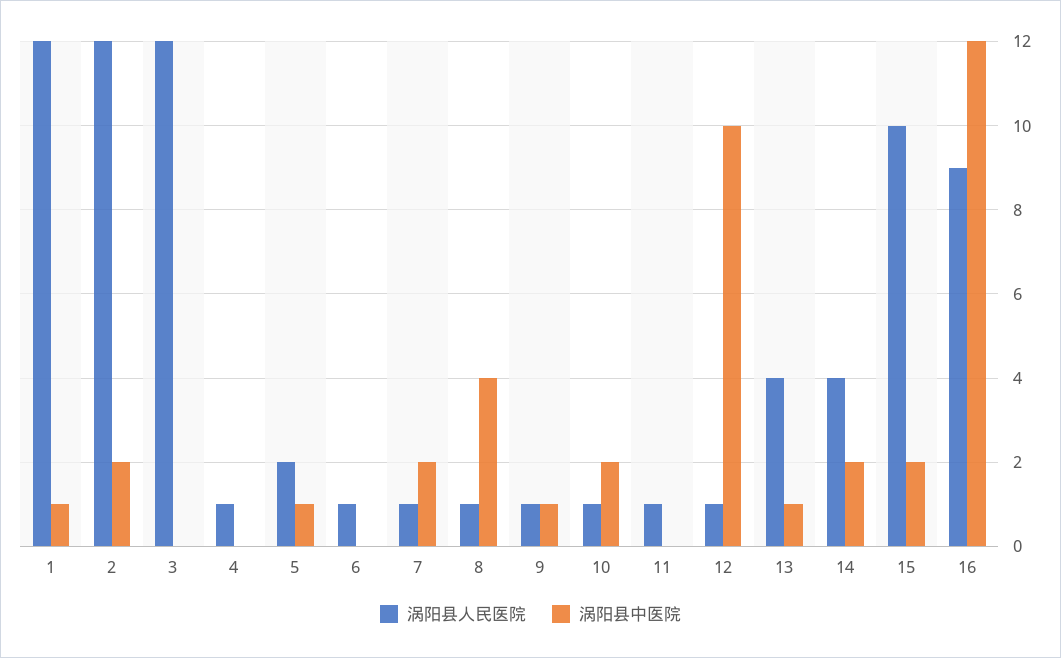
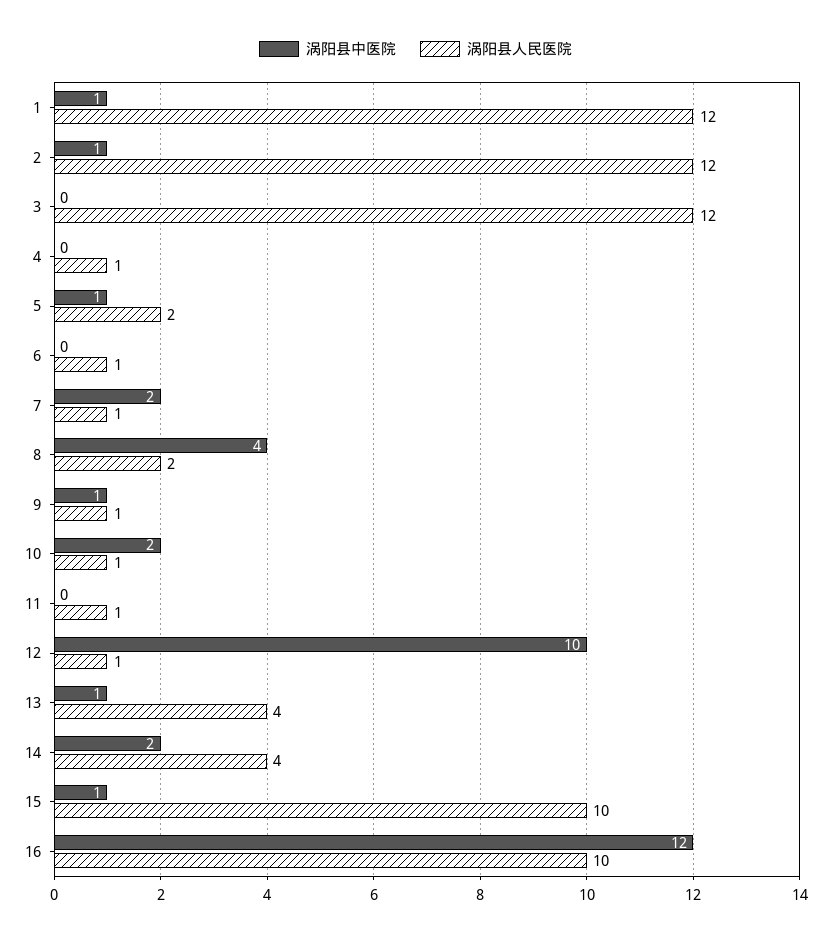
  {
    "涡阳县人民医院": {
      "1": 12,
      "2": 12,
      "3": 12,
      "4": 1,
      "5": 2,
      "6": 1,
      "7": 1,
-     "8": 1,
+     "8": 2,
      "9": 1,
      "10": 1,
      "11": 1,
      "12": 1,
      "13": 4,
      "14": 4,
      "15": 10,
-     "16": 9
+     "16": 10
    },
    "涡阳县中医院": {
      "1": 1,
-     "2": 2,
+     "2": 1,
      "3": 0,
      "4": 0,
      "5": 1,
      "6": 0,
      "7": 2,
      "8": 4,
      "9": 1,
      "10": 2,
      "11": 0,
      "12": 10,
      "13": 1,
      "14": 2,
-     "15": 2,
+     "15": 1,
      "16": 12
    }
  }

